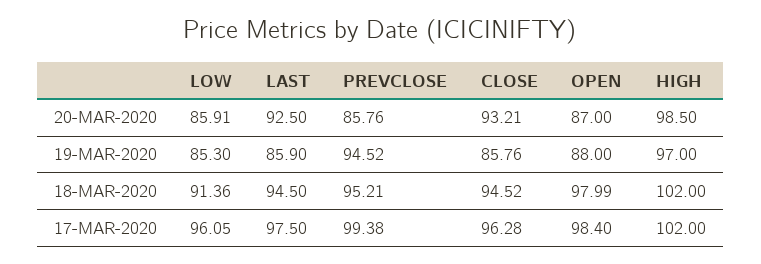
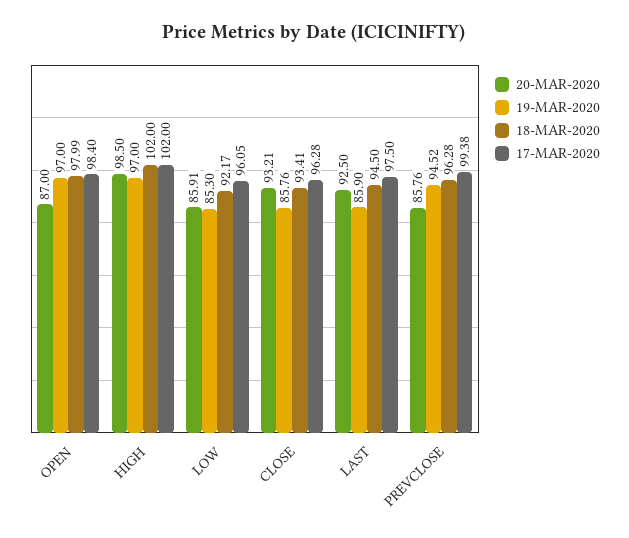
  {
    "20-MAR-2020": {
      "LOW": 85.91,
      "LAST": 92.5,
      "PREVCLOSE": 85.76,
      "CLOSE": 93.21,
      "OPEN": 87,
      "HIGH": 98.5
    },
    "19-MAR-2020": {
      "LOW": 85.3,
      "LAST": 85.9,
      "PREVCLOSE": 94.52,
      "CLOSE": 85.76,
-     "OPEN": 88,
+     "OPEN": 97,
      "HIGH": 97
    },
    "18-MAR-2020": {
-     "LOW": 91.36,
+     "LOW": 92.17,
      "LAST": 94.5,
-     "PREVCLOSE": 95.21,
+     "PREVCLOSE": 96.28,
-     "CLOSE": 94.52,
+     "CLOSE": 93.41,
      "OPEN": 97.99,
      "HIGH": 102
    },
    "17-MAR-2020": {
      "LOW": 96.05,
      "LAST": 97.5,
      "PREVCLOSE": 99.38,
      "CLOSE": 96.28,
      "OPEN": 98.4,
      "HIGH": 102
    }
  }

